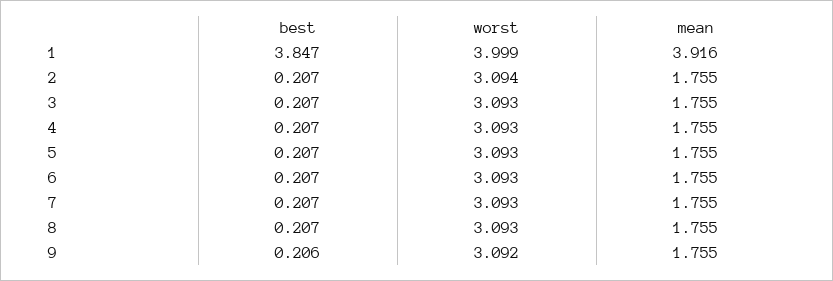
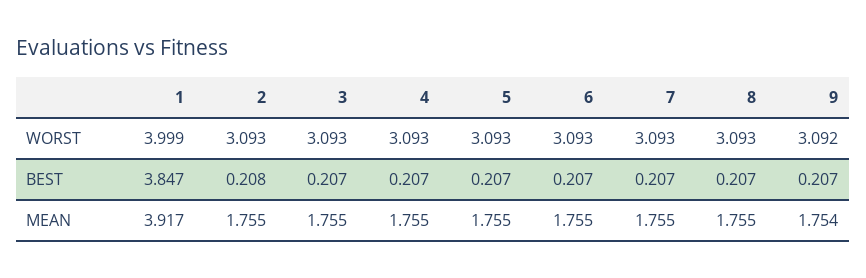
  {
    "best": {
      "1": 3.847,
-     "2": 0.207,
+     "2": 0.208,
      "3": 0.207,
      "4": 0.207,
      "5": 0.207,
      "6": 0.207,
      "7": 0.207,
      "8": 0.207,
-     "9": 0.206
+     "9": 0.207
    },
    "worst": {
      "1": 3.999,
-     "2": 3.094,
+     "2": 3.093,
      "3": 3.093,
      "4": 3.093,
      "5": 3.093,
      "6": 3.093,
      "7": 3.093,
      "8": 3.093,
      "9": 3.092
    },
    "mean": {
-     "1": 3.916,
+     "1": 3.917,
      "2": 1.755,
      "3": 1.755,
      "4": 1.755,
      "5": 1.755,
      "6": 1.755,
      "7": 1.755,
      "8": 1.755,
-     "9": 1.755
+     "9": 1.754
    }
  }

